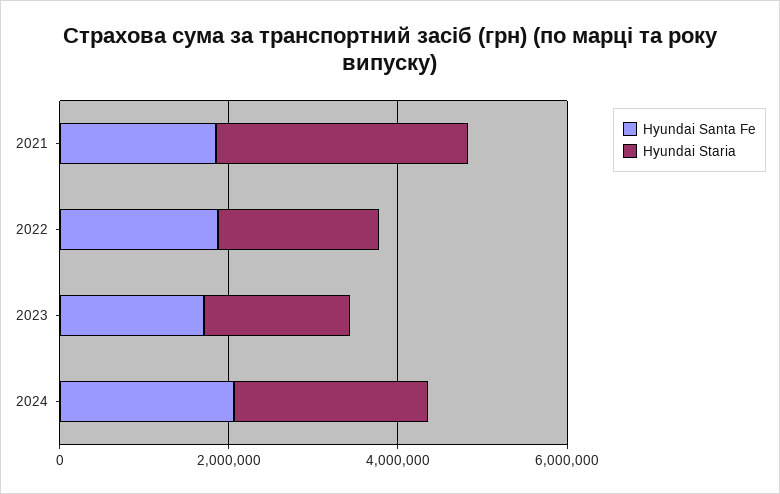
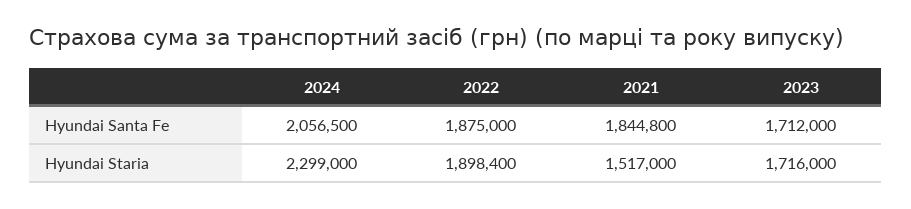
  {
    "Hyundai Santa Fe": {
      "2021": 1844800,
      "2022": 1875000,
      "2023": 1712000,
      "2024": 2056500
    },
    "Hyundai Staria": {
-     "2021": 3000000,
+     "2021": 1517000,
      "2022": 1898400,
      "2023": 1716000,
      "2024": 2299000
    }
  }

